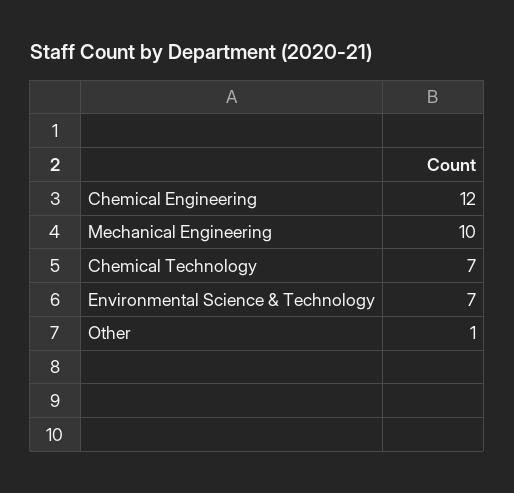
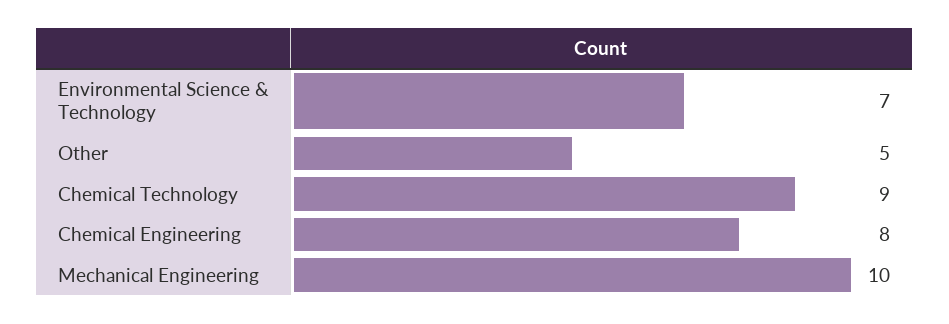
  {
-   "Chemical Engineering": 12,
+   "Chemical Engineering": 8,
    "Mechanical Engineering": 10,
-   "Chemical Technology": 7,
+   "Chemical Technology": 9,
    "Environmental Science & Technology": 7,
-   "Other": 1
+   "Other": 5
  }

